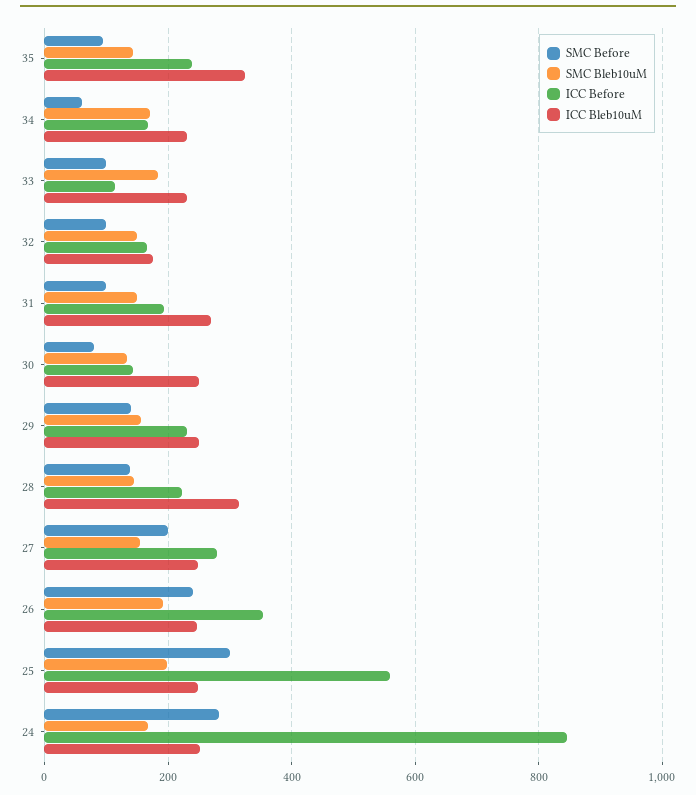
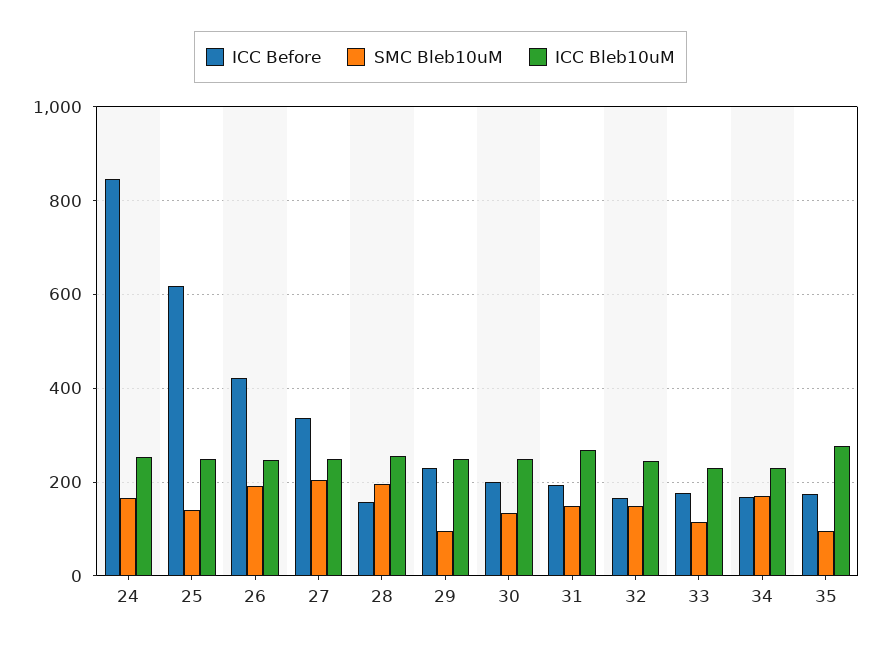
  {
-   "SMC Before": {
-     "35": 100,
-     "34": 60,
-     "33": 100,
-     "32": 100,
-     "31": 100,
-     "30": 80,
-     "29": 140,
-     "28": 140,
-     "27": 200,
-     "26": 240,
-     "25": 300,
-     "24": 280
-   },
    "SMC Bleb10uM": {
-     "35": 140,
+     "35": 100,
      "34": 180,
-     "33": 180,
+     "33": 120,
      "32": 140,
      "31": 140,
      "30": 140,
-     "29": 160,
+     "29": 100,
-     "28": 140,
+     "28": 200,
-     "27": 160,
+     "27": 200,
      "26": 200,
-     "25": 200,
+     "25": 140,
      "24": 160
    },
    "ICC Before": {
-     "35": 240,
+     "35": 180,
      "34": 160,
-     "33": 120,
+     "33": 180,
      "32": 160,
      "31": 200,
-     "30": 140,
+     "30": 200,
      "29": 240,
-     "28": 220,
+     "28": 160,
-     "27": 280,
+     "27": 340,
-     "26": 360,
+     "26": 420,
-     "25": 560,
+     "25": 620,
      "24": 840
    },
    "ICC Bleb10uM": {
-     "35": 320,
+     "35": 280,
      "34": 240,
      "33": 240,
-     "32": 180,
+     "32": 240,
      "31": 260,
      "30": 260,
      "29": 240,
-     "28": 320,
+     "28": 260,
      "27": 240,
      "26": 240,
      "25": 240,
      "24": 260
    }
  }

